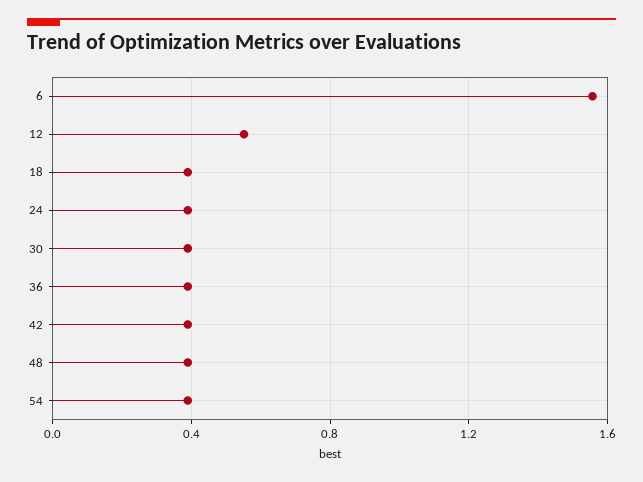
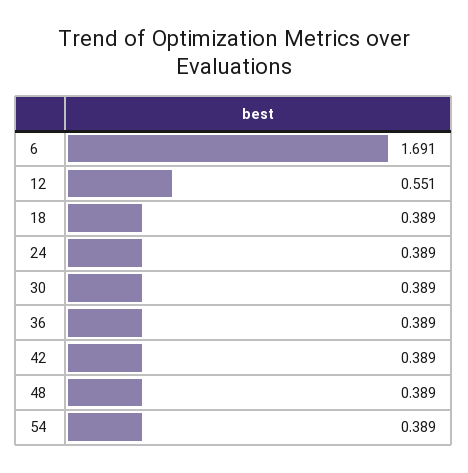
  {
-   "6": 1.55,
+   "6": 1.691,
    "12": 0.551,
    "18": 0.389,
    "24": 0.389,
    "30": 0.389,
    "36": 0.389,
    "42": 0.389,
    "48": 0.389,
    "54": 0.389
  }

